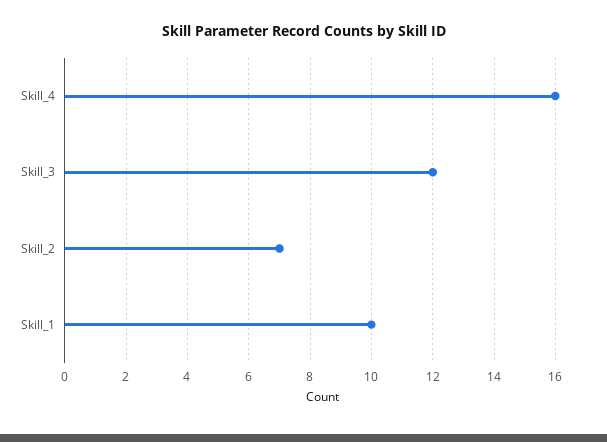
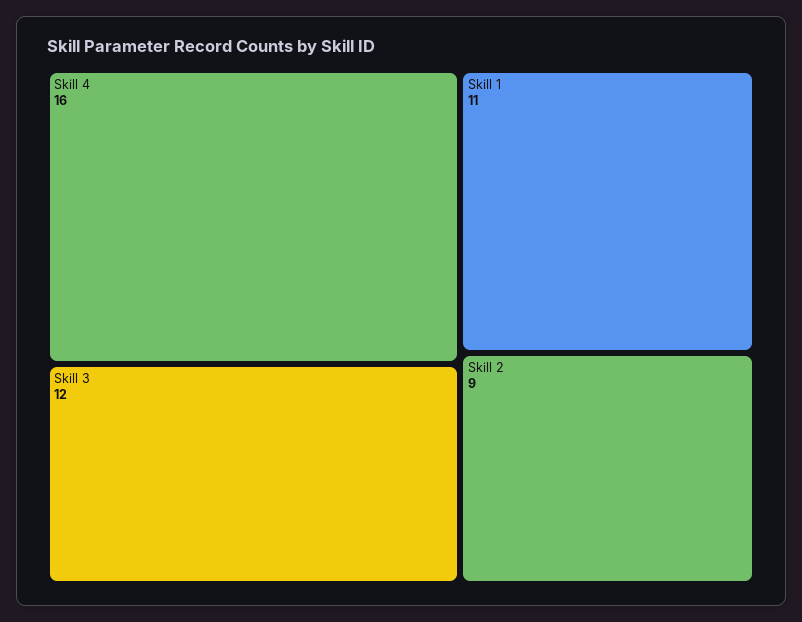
  {
    "Skill_4": 16,
    "Skill_3": 12,
-   "Skill_2": 7,
+   "Skill_2": 9,
-   "Skill_1": 10
+   "Skill_1": 11
  }

